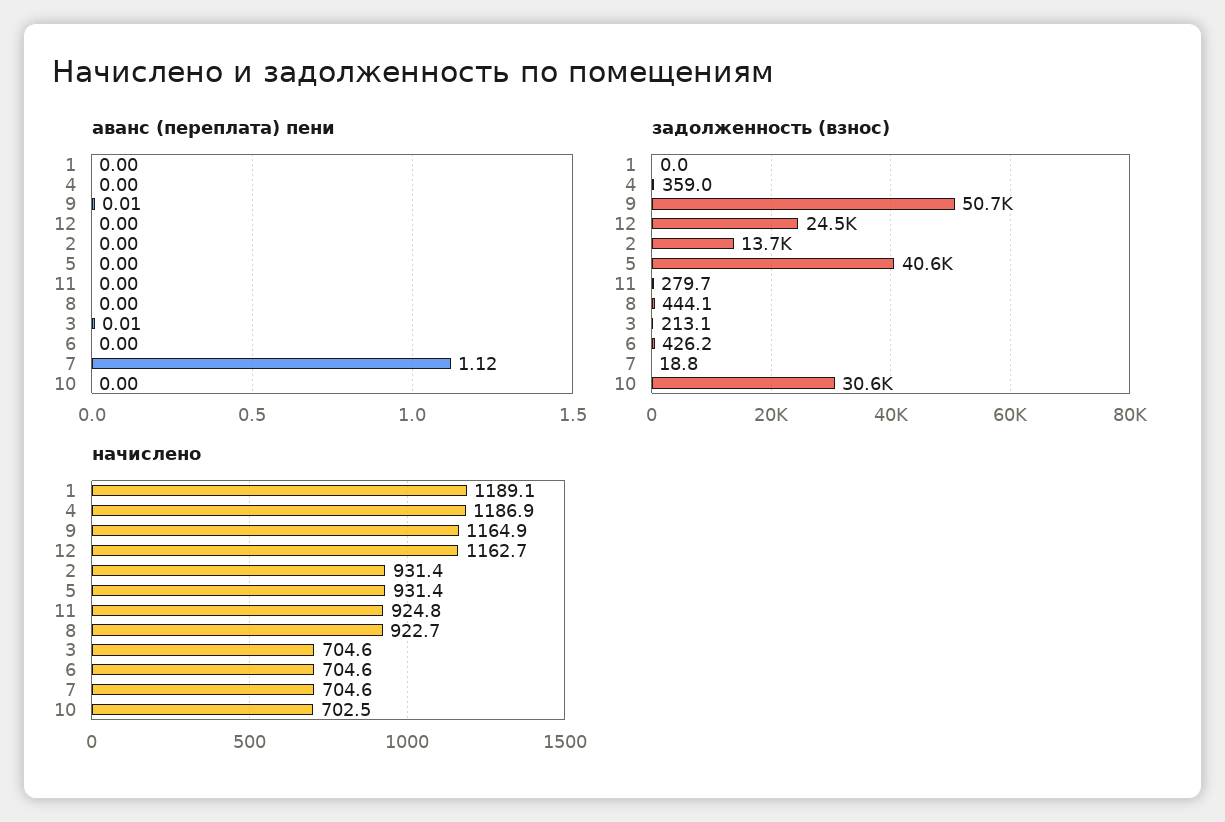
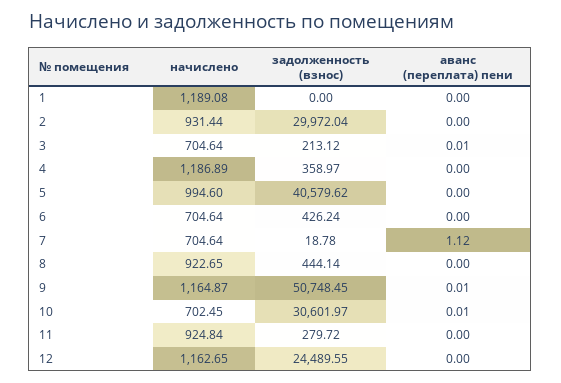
  {
    "аванс (переплата) пени": {
      "1": 0,
      "4": 0,
      "9": 0.01,
      "12": 0,
      "2": 0,
      "5": 0,
      "11": 0,
      "8": 0,
      "3": 0.01,
      "6": 0,
      "7": 1.12,
-     "10": 0
+     "10": 0.01
    },
    "задолженность (взнос)": {
      "1": 0,
      "4": 358.97,
      "9": 50748.45,
      "12": 24489.55,
-     "2": 13700,
+     "2": 29972.04,
      "5": 40579.62,
      "11": 279.72,
      "8": 444.14,
      "3": 213.12,
      "6": 426.24,
      "7": 18.78,
      "10": 30601.97
    },
    "начислено": {
      "1": 1189.08,
      "4": 1186.89,
      "9": 1164.87,
      "12": 1162.65,
      "2": 931.44,
-     "5": 931.4,
+     "5": 994.6,
      "11": 924.84,
      "8": 922.65,
      "3": 704.64,
      "6": 704.64,
      "7": 704.64,
      "10": 702.45
    }
  }

